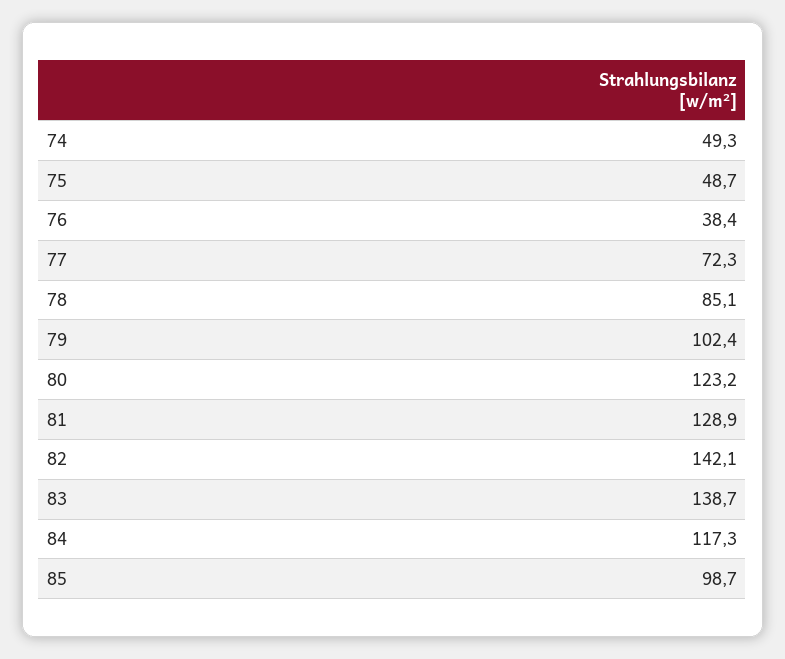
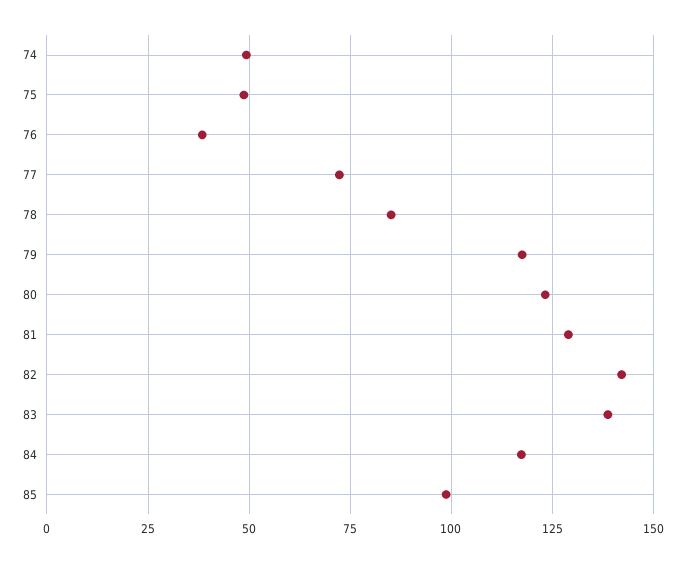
  {
    "74": 49.3,
    "75": 48.7,
    "76": 38.4,
    "77": 72.3,
    "78": 85.1,
-   "79": 102.4,
+   "79": 117.5,
    "80": 123.2,
    "81": 128.9,
    "82": 142.1,
    "83": 138.7,
    "84": 117.3,
    "85": 98.7
  }

